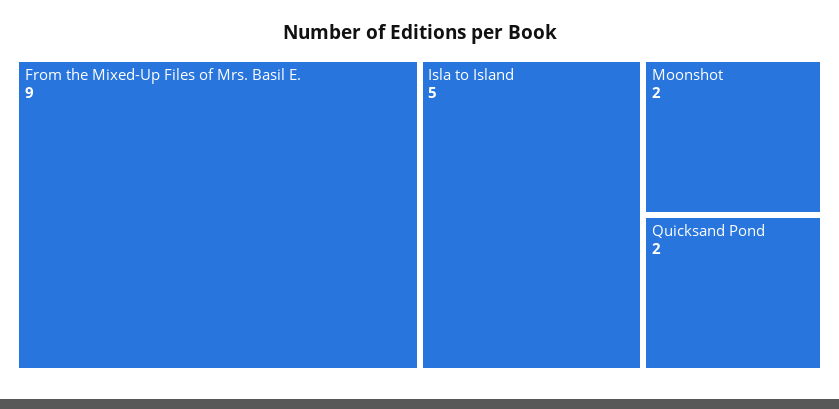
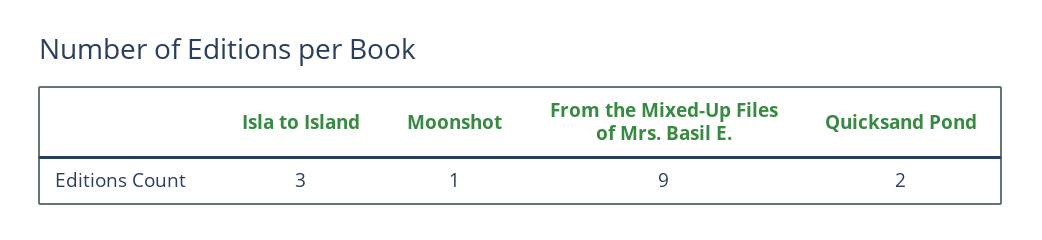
  {
    "From the Mixed-Up Files of Mrs. Basil E.": 9,
-   "Isla to Island": 5,
+   "Isla to Island": 3,
-   "Moonshot": 2,
+   "Moonshot": 1,
    "Quicksand Pond": 2
  }

